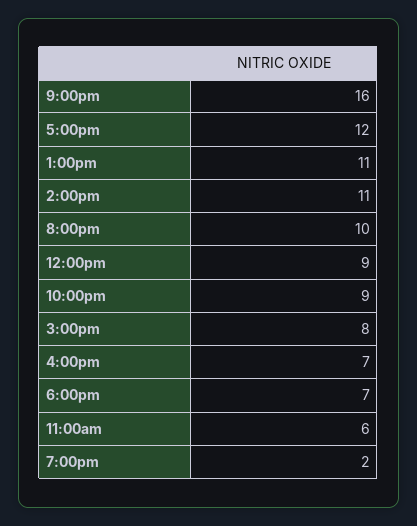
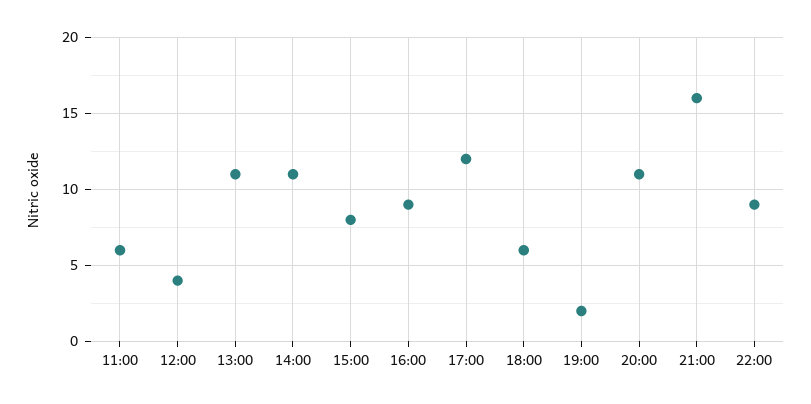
  {
    "9:00pm": 16,
    "5:00pm": 12,
    "1:00pm": 11,
    "2:00pm": 11,
-   "8:00pm": 10,
+   "8:00pm": 11,
-   "12:00pm": 9,
+   "12:00pm": 4,
    "10:00pm": 9,
    "3:00pm": 8,
-   "4:00pm": 7,
+   "4:00pm": 9,
-   "6:00pm": 7,
+   "6:00pm": 6,
    "11:00am": 6,
    "7:00pm": 2
  }

